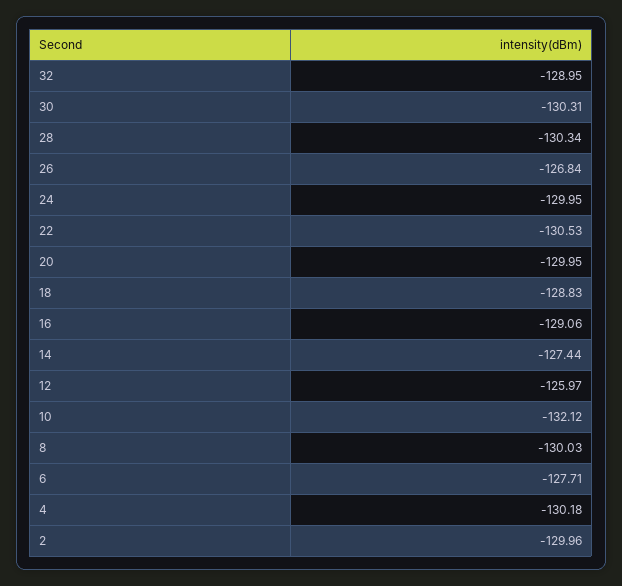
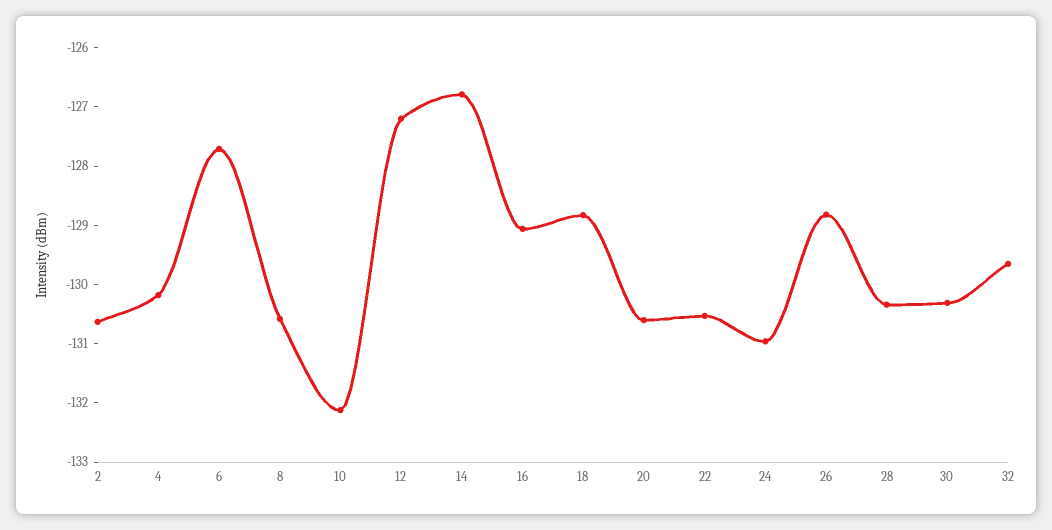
  {
-   "32": -128.95,
+   "32": -129.6,
    "30": -130.31,
    "28": -130.34,
-   "26": -126.84,
+   "26": -128.8,
-   "24": -129.95,
+   "24": -131,
    "22": -130.53,
-   "20": -129.95,
+   "20": -130.6,
    "18": -128.83,
    "16": -129.06,
-   "14": -127.44,
+   "14": -126.8,
-   "12": -125.97,
+   "12": -127.2,
    "10": -132.12,
-   "8": -130.03,
+   "8": -130.6,
    "6": -127.71,
    "4": -130.18,
-   "2": -129.96
+   "2": -130.6
  }

